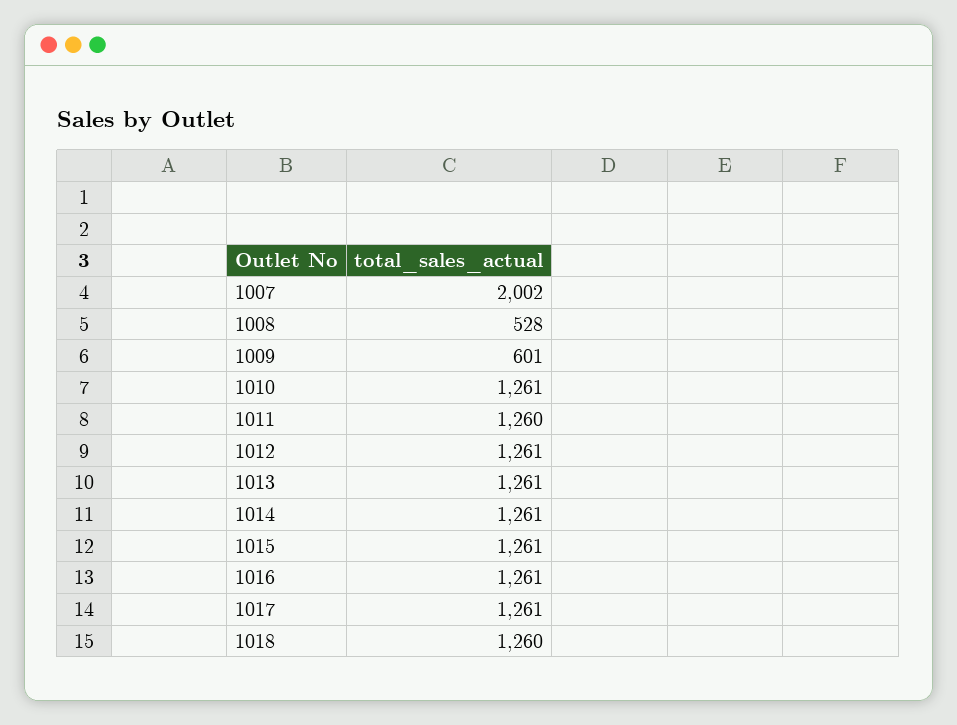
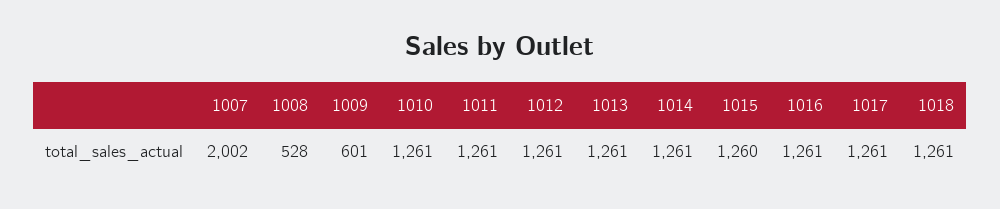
  {
    "1007": 2002,
    "1008": 528,
    "1009": 601,
    "1010": 1261,
-   "1011": 1260,
+   "1011": 1261,
    "1012": 1261,
    "1013": 1261,
    "1014": 1261,
-   "1015": 1261,
+   "1015": 1260,
    "1016": 1261,
    "1017": 1261,
-   "1018": 1260
+   "1018": 1261
  }

